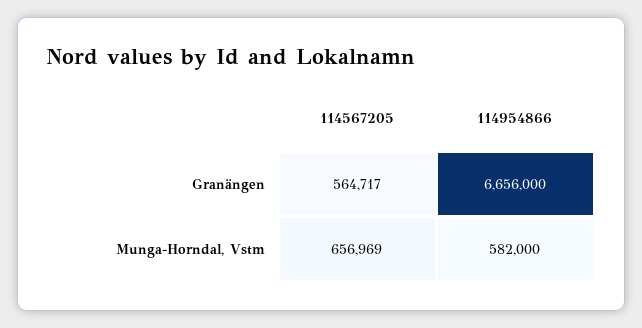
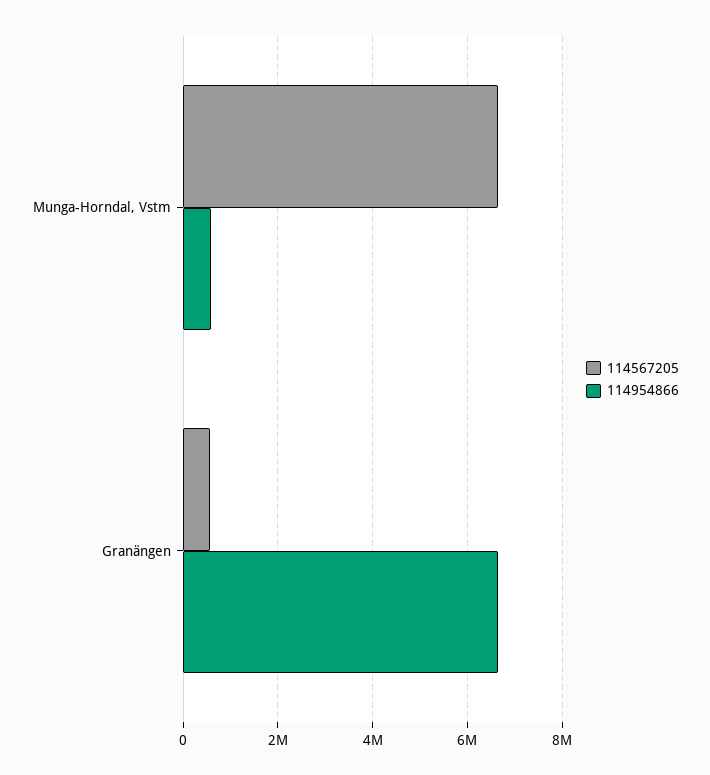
  {
    "114567205": {
      "Granängen": 564717,
-     "Munga-Horndal, Vstm": 656969
+     "Munga-Horndal, Vstm": 6600000
    },
    "114954866": {
      "Granängen": 6656000,
      "Munga-Horndal, Vstm": 582000
    }
  }

